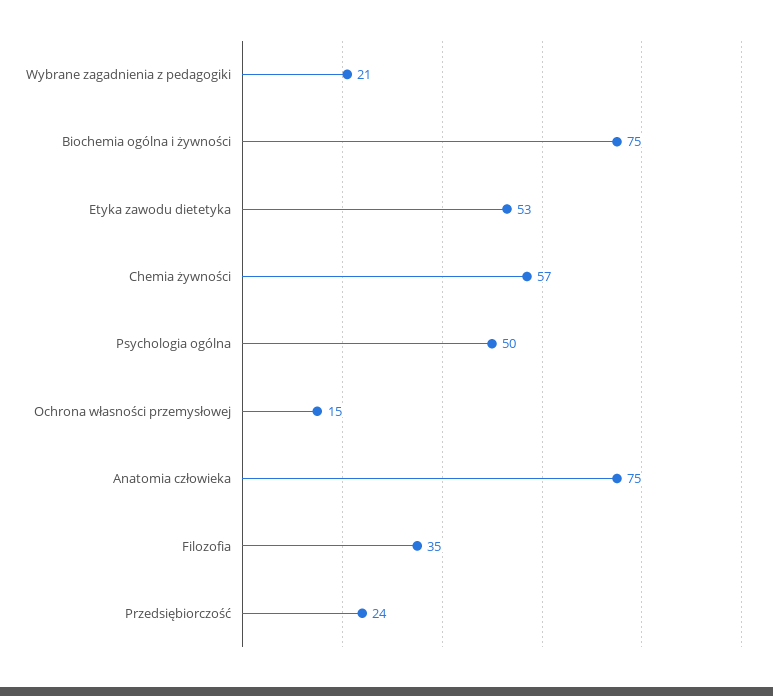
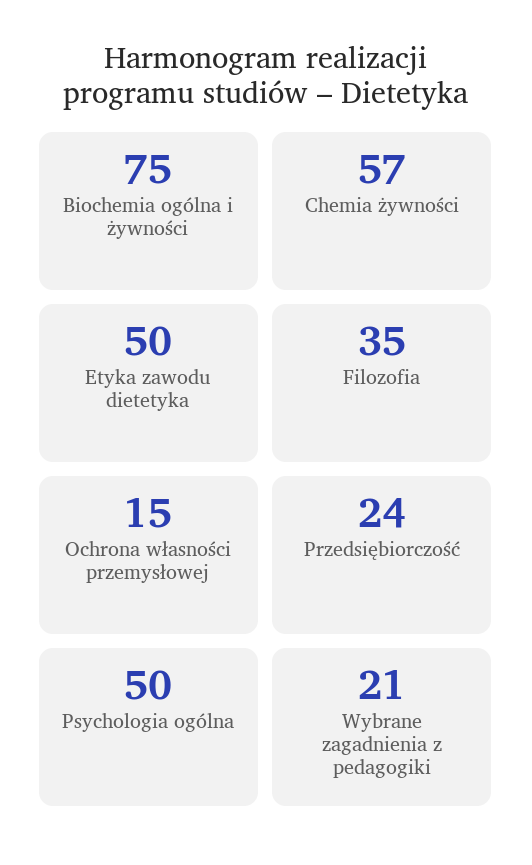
  {
    "Wybrane zagadnienia z pedagogiki": 21,
    "Biochemia ogólna i żywności": 75,
-   "Etyka zawodu dietetyka": 53,
+   "Etyka zawodu dietetyka": 50,
    "Chemia żywności": 57,
    "Psychologia ogólna": 50,
    "Ochrona własności przemysłowej": 15,
-   "Anatomia człowieka": 75,
    "Filozofia": 35,
    "Przedsiębiorczość": 24
  }

